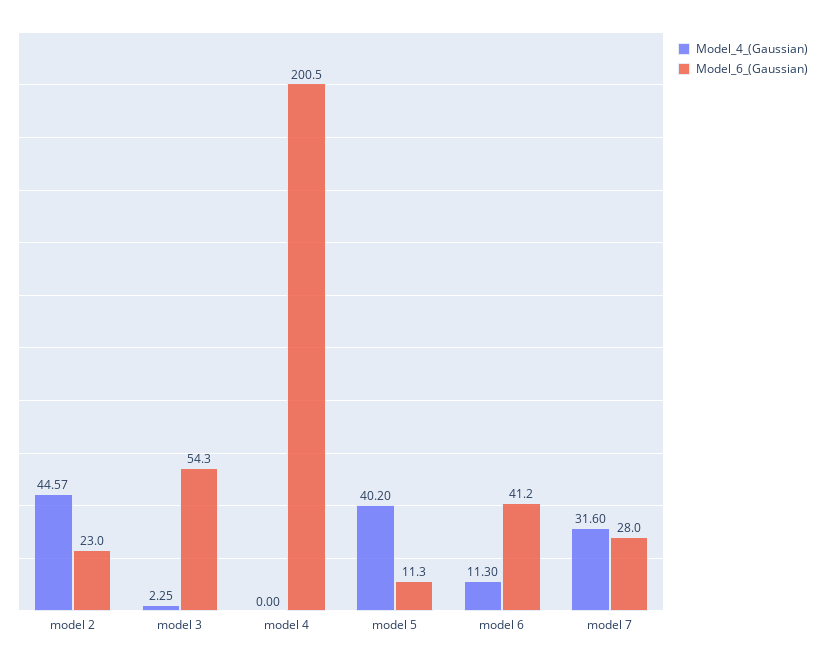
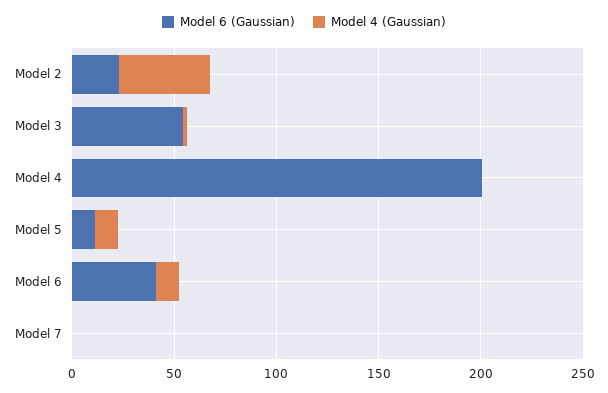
  {
    "Model_4_(Gaussian)": {
      "model 2": 44.57,
      "model 3": 2.25,
      "model 4": 0,
-     "model 5": 40.2,
+     "model 5": 10,
      "model 6": 11.3,
-     "model 7": 31.6
+     "model 7": 0
    },
    "Model_6_(Gaussian)": {
      "model 2": 23,
      "model 3": 54.3,
      "model 4": 200.5,
      "model 5": 11.3,
      "model 6": 41.2,
-     "model 7": 28
+     "model 7": 0
    }
  }

